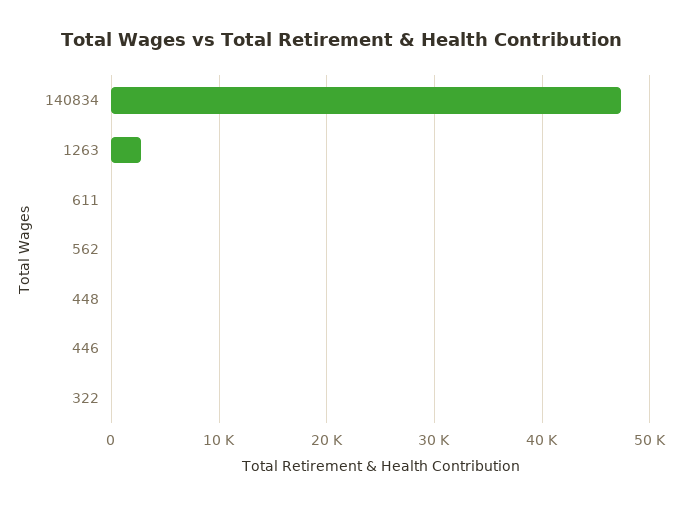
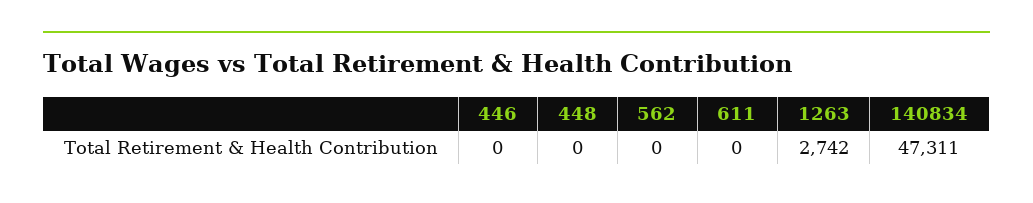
  {
    "140834": 47311,
    "1263": 2742,
    "611": 0,
    "562": 0,
    "448": 0,
-   "446": 0,
+   "446": 0
-   "322": 0
  }

